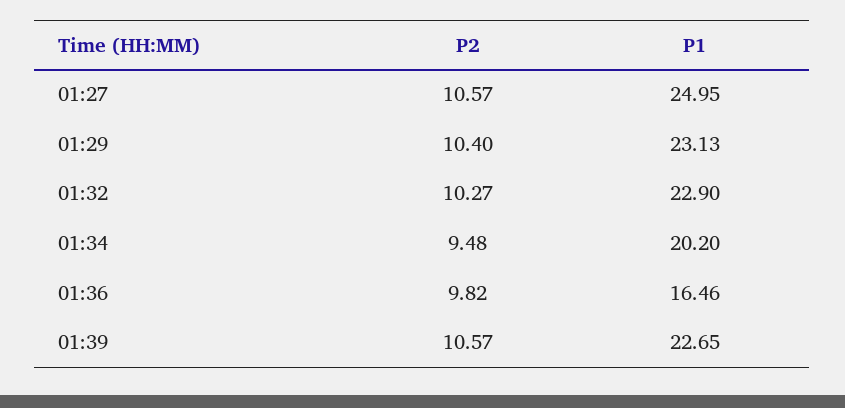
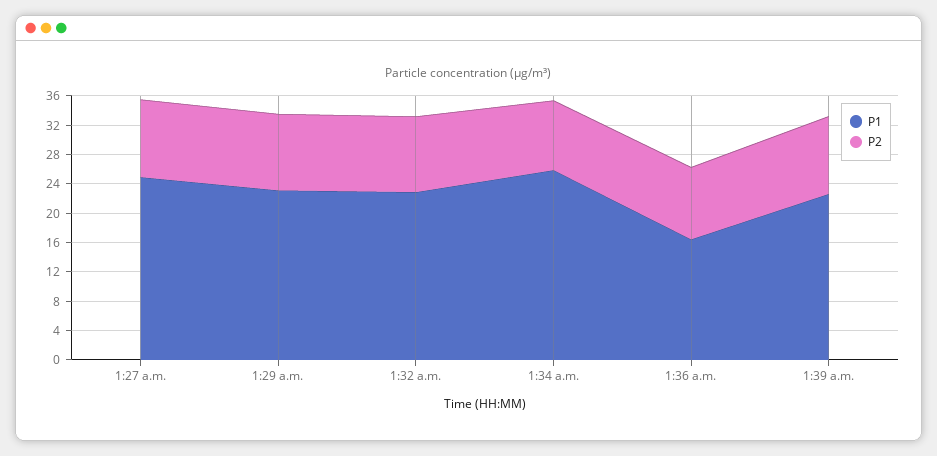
  {
    "P2": {
      "01:27": 10.57,
      "01:29": 10.4,
      "01:32": 10.27,
      "01:34": 9.48,
      "01:36": 9.82,
      "01:39": 10.57
    },
    "P1": {
      "01:27": 24.95,
      "01:29": 23.13,
      "01:32": 22.9,
-     "01:34": 20.2,
+     "01:34": 26,
      "01:36": 16.46,
      "01:39": 22.65
    }
  }

